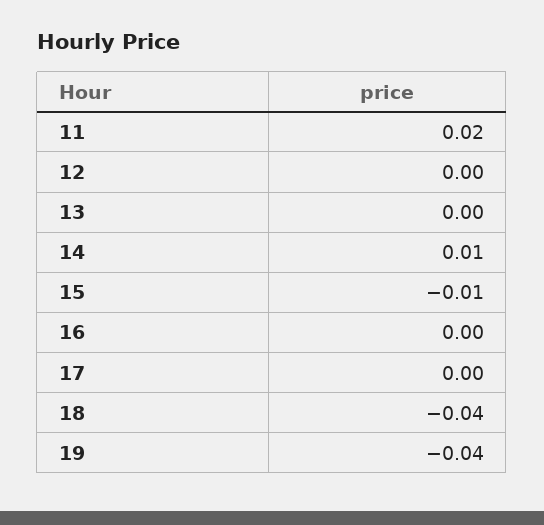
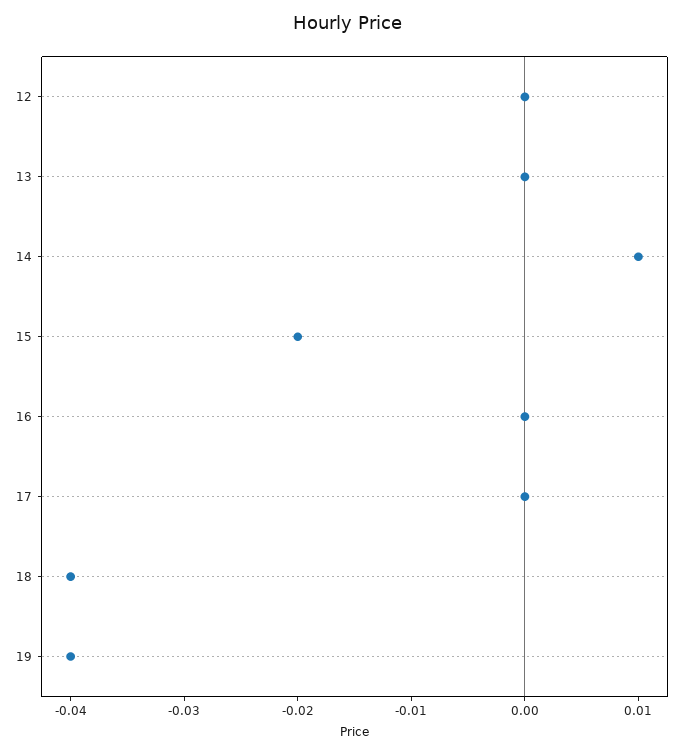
  {
-   "11": 0.02,
    "12": 0,
    "13": 0,
    "14": 0.01,
-   "15": -0.01,
+   "15": -0.02,
    "16": 0,
    "17": 0,
    "18": -0.04,
    "19": -0.04
  }

